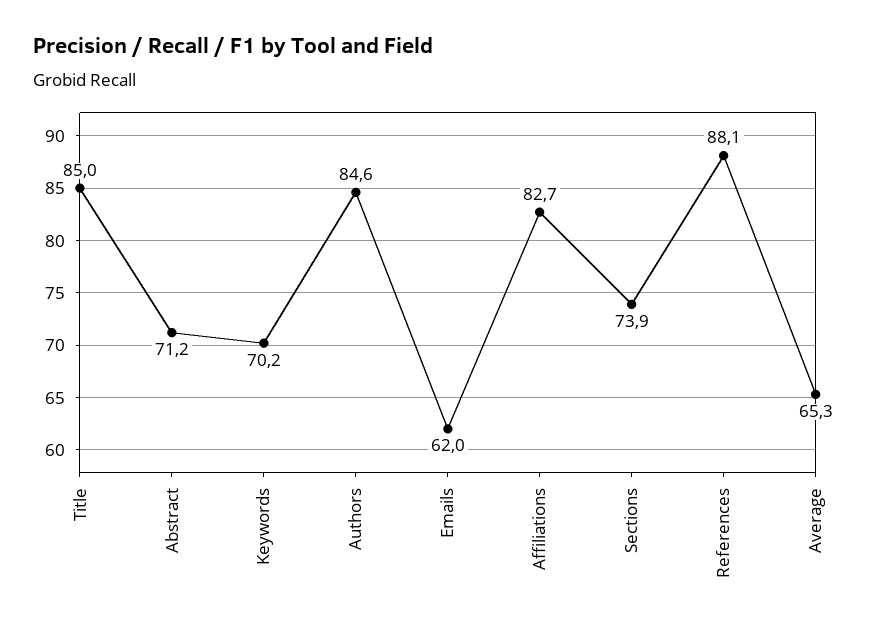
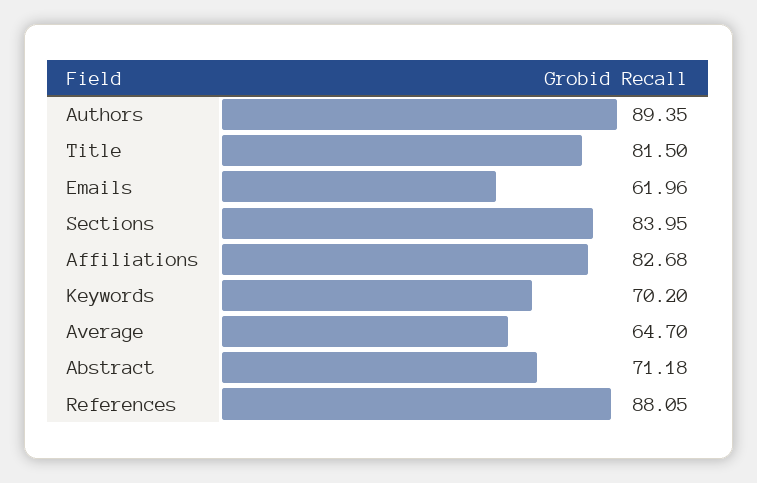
  {
-   "Title": 85,
+   "Title": 81.5,
    "Abstract": 71.18,
    "Keywords": 70.2,
-   "Authors": 84.6,
+   "Authors": 89.35,
    "Emails": 61.96,
    "Affiliations": 82.68,
-   "Sections": 73.9,
+   "Sections": 83.95,
    "References": 88.05,
-   "Average": 65.3
+   "Average": 64.7
  }

